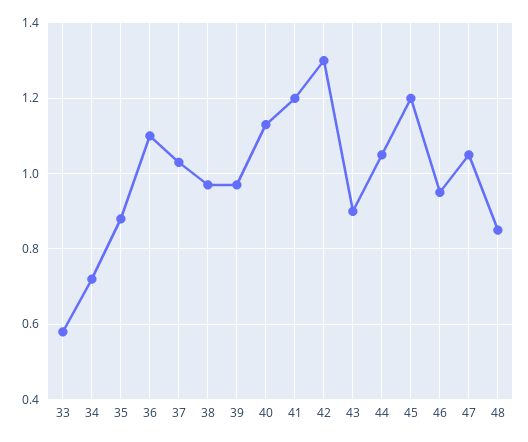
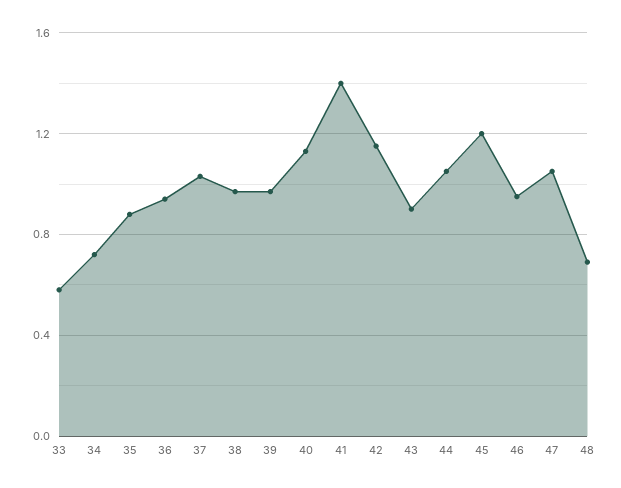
  {
    "33": 0.6,
    "34": 0.7,
    "35": 0.9,
-   "36": 1.1,
+   "36": 0.95,
    "37": 1.05,
    "38": 0.95,
    "39": 0.95,
    "40": 1.15,
-   "41": 1.2,
+   "41": 1.4,
-   "42": 1.3,
+   "42": 1.15,
    "43": 0.9,
    "44": 1.05,
    "45": 1.2,
    "46": 0.95,
    "47": 1.05,
-   "48": 0.85
+   "48": 0.7
  }

